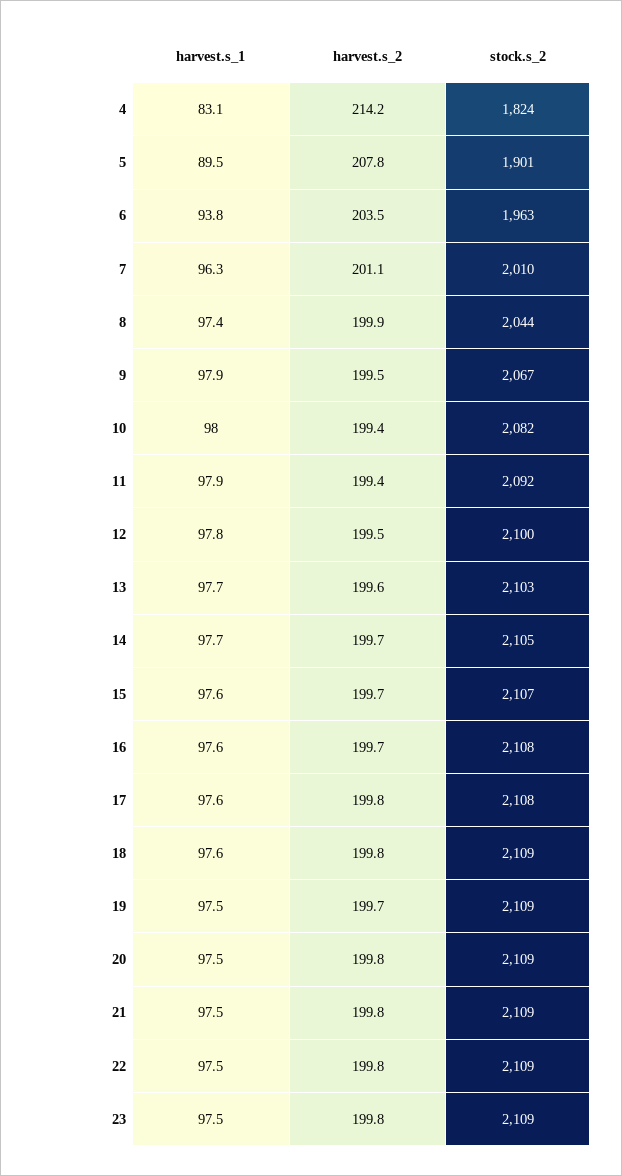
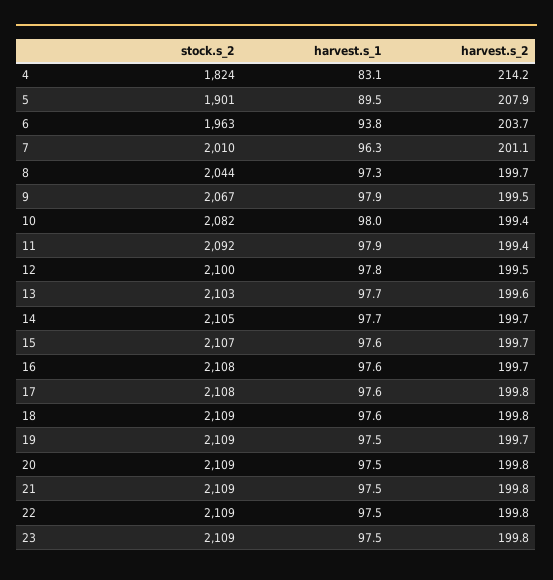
  {
    "harvest.s_1": {
      "4": 83.1,
      "5": 89.5,
      "6": 93.8,
      "7": 96.3,
-     "8": 97.4,
+     "8": 97.3,
      "9": 97.9,
      "10": 98,
      "11": 97.9,
      "12": 97.8,
      "13": 97.7,
      "14": 97.7,
      "15": 97.6,
      "16": 97.6,
      "17": 97.6,
      "18": 97.6,
      "19": 97.5,
      "20": 97.5,
      "21": 97.5,
      "22": 97.5,
      "23": 97.5
    },
    "harvest.s_2": {
      "4": 214.2,
-     "5": 207.8,
+     "5": 207.9,
-     "6": 203.5,
+     "6": 203.7,
      "7": 201.1,
-     "8": 199.9,
+     "8": 199.7,
      "9": 199.5,
      "10": 199.4,
      "11": 199.4,
      "12": 199.5,
      "13": 199.6,
      "14": 199.7,
      "15": 199.7,
      "16": 199.7,
      "17": 199.8,
      "18": 199.8,
      "19": 199.7,
      "20": 199.8,
      "21": 199.8,
      "22": 199.8,
      "23": 199.8
    },
    "stock.s_2": {
      "4": 1824,
      "5": 1901,
      "6": 1963,
      "7": 2010,
      "8": 2044,
      "9": 2067,
      "10": 2082,
      "11": 2092,
      "12": 2100,
      "13": 2103,
      "14": 2105,
      "15": 2107,
      "16": 2108,
      "17": 2108,
      "18": 2109,
      "19": 2109,
      "20": 2109,
      "21": 2109,
      "22": 2109,
      "23": 2109
    }
  }

